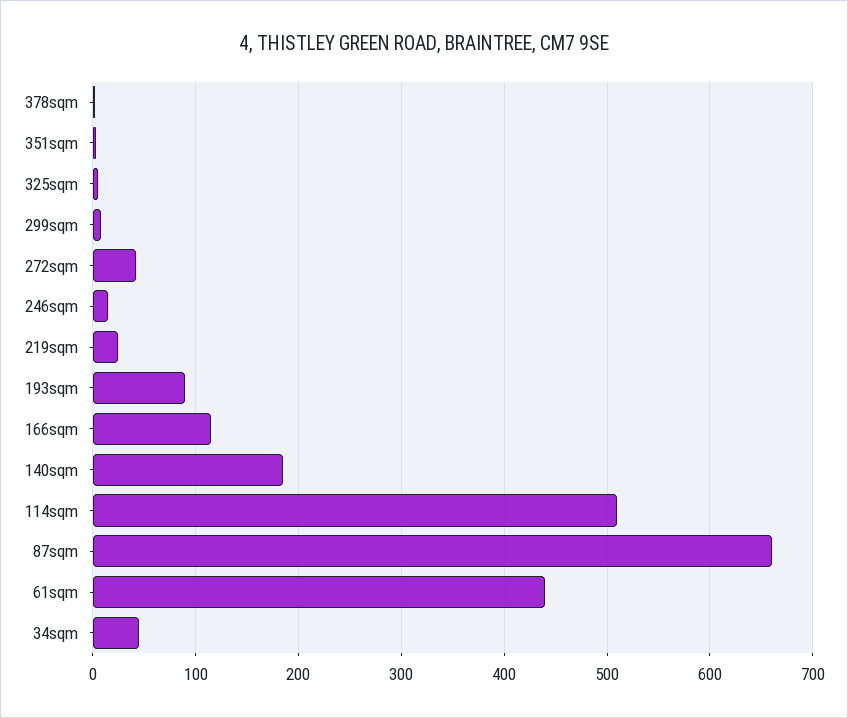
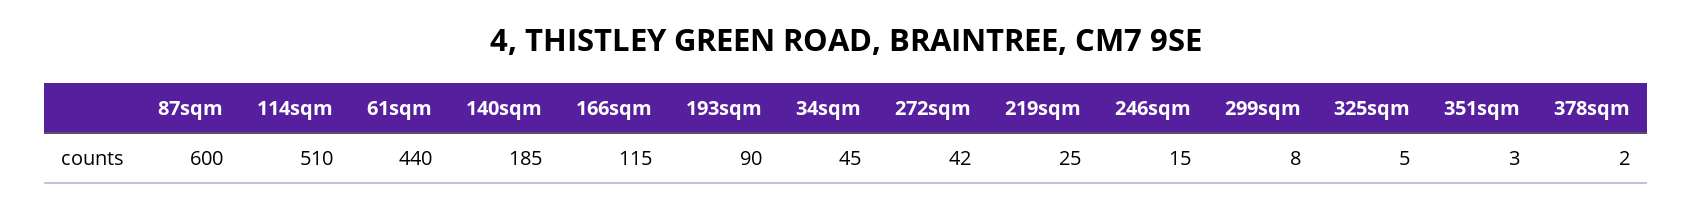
  {
    "378sqm": 2,
    "351sqm": 3,
    "325sqm": 5,
    "299sqm": 8,
    "272sqm": 42,
    "246sqm": 15,
    "219sqm": 25,
    "193sqm": 90,
    "166sqm": 115,
    "140sqm": 185,
    "114sqm": 510,
-   "87sqm": 660,
+   "87sqm": 600,
    "61sqm": 440,
    "34sqm": 45
  }

